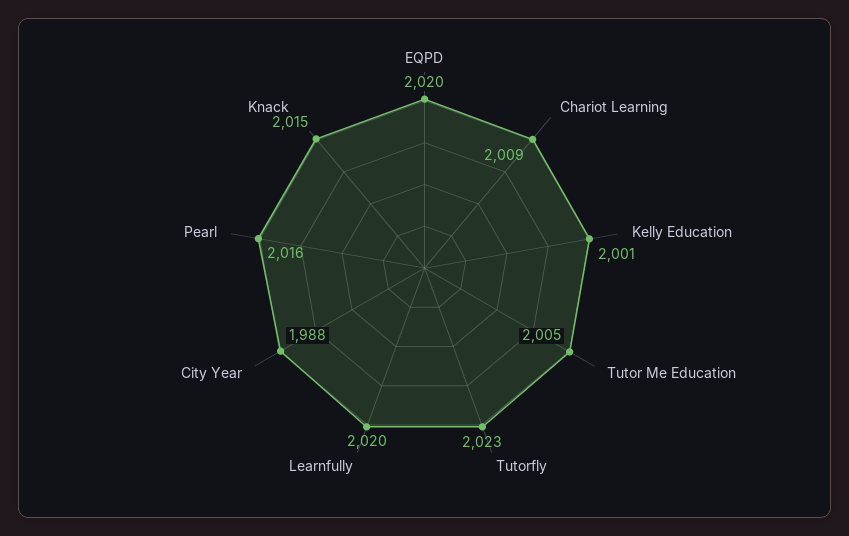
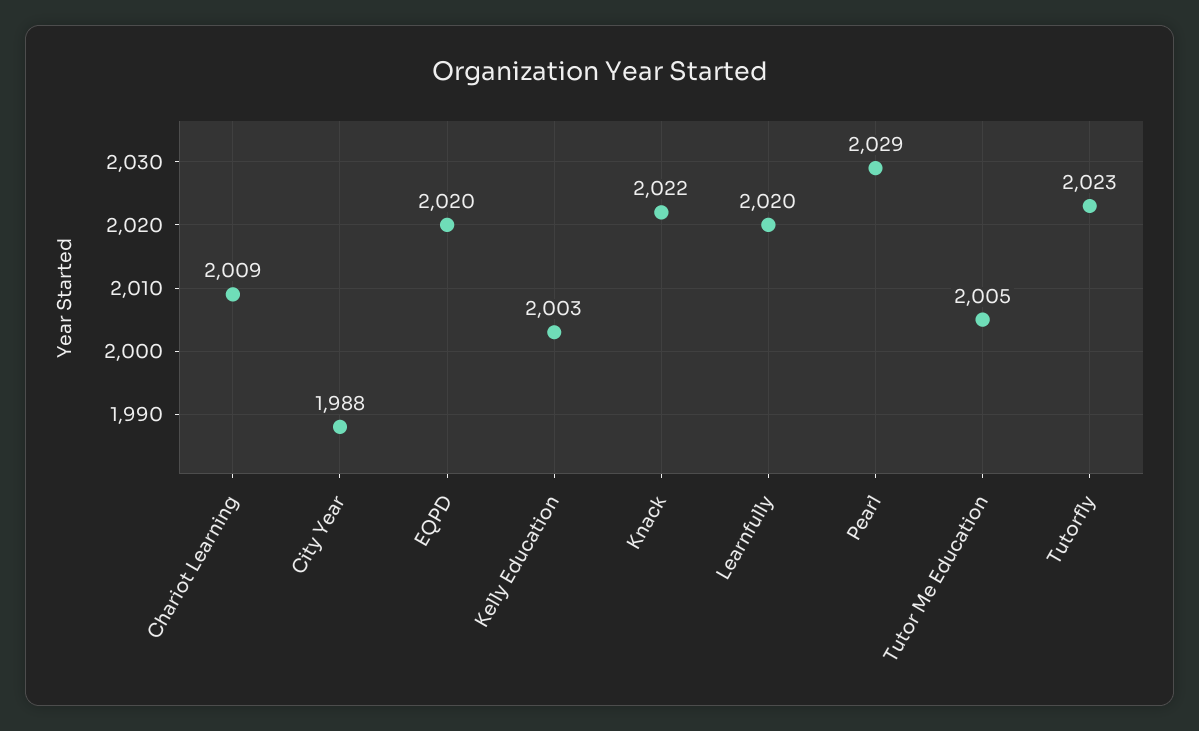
  {
    "EQPD": 2020,
    "Chariot Learning": 2009,
-   "Kelly Education": 2001,
+   "Kelly Education": 2003,
    "Tutor Me Education": 2005,
    "Tutorfly": 2023,
    "Learnfully": 2020,
    "City Year": 1988,
-   "Pearl": 2016,
+   "Pearl": 2029,
-   "Knack": 2015
+   "Knack": 2022
  }

